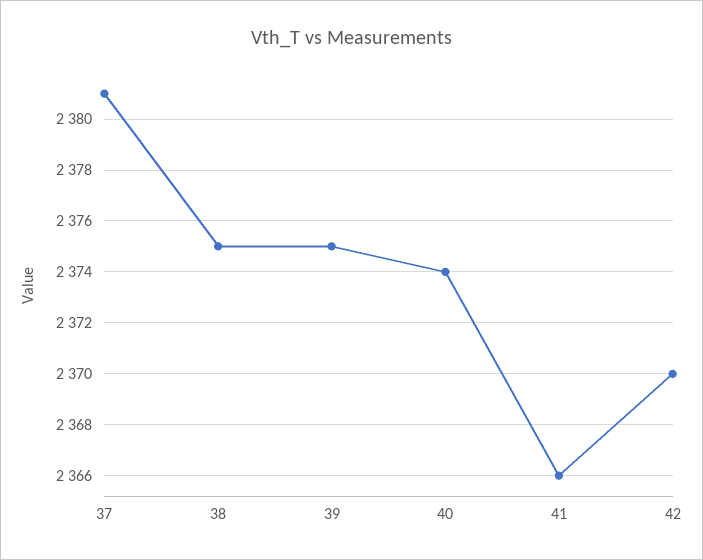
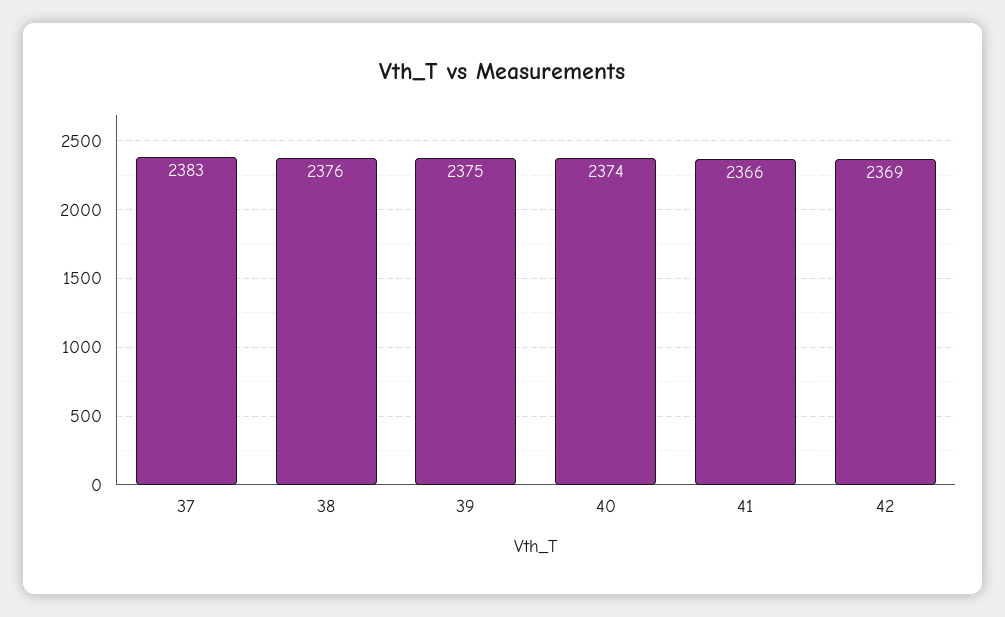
  {
-   "37": 2381,
+   "37": 2383,
-   "38": 2375,
+   "38": 2376,
    "39": 2375,
    "40": 2374,
    "41": 2366,
-   "42": 2370
+   "42": 2369
  }

